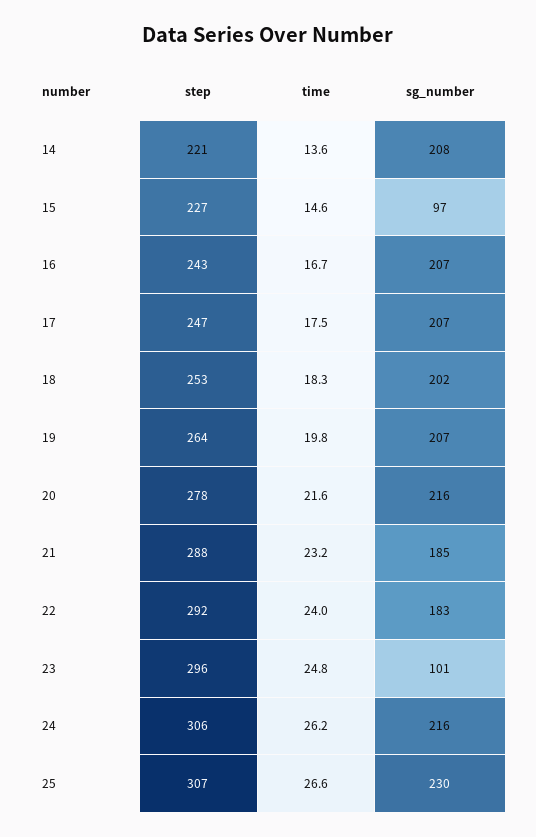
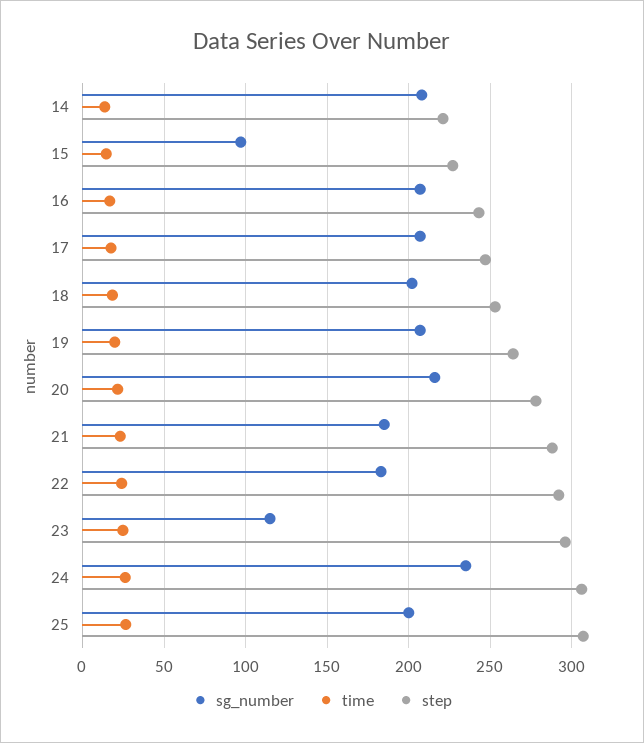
  {
    "step": {
      "14": 221,
      "15": 227,
      "16": 243,
      "17": 247,
      "18": 253,
      "19": 264,
      "20": 278,
      "21": 288,
      "22": 292,
      "23": 296,
      "24": 306,
      "25": 307
    },
    "time": {
      "14": 13.6,
      "15": 14.6,
      "16": 16.7,
      "17": 17.5,
      "18": 18.3,
      "19": 19.8,
      "20": 21.6,
      "21": 23.2,
      "22": 24,
      "23": 24.8,
      "24": 26.2,
      "25": 26.6
    },
    "sg_number": {
      "14": 208,
      "15": 97,
      "16": 207,
      "17": 207,
      "18": 202,
      "19": 207,
      "20": 216,
      "21": 185,
      "22": 183,
-     "23": 101,
+     "23": 115,
-     "24": 216,
+     "24": 235,
-     "25": 230
+     "25": 200
    }
  }

